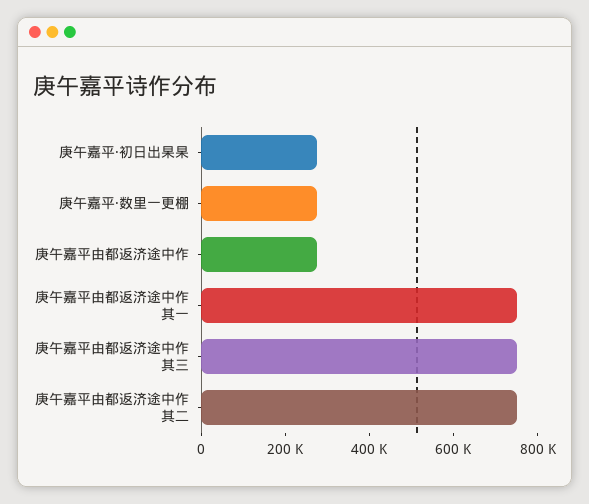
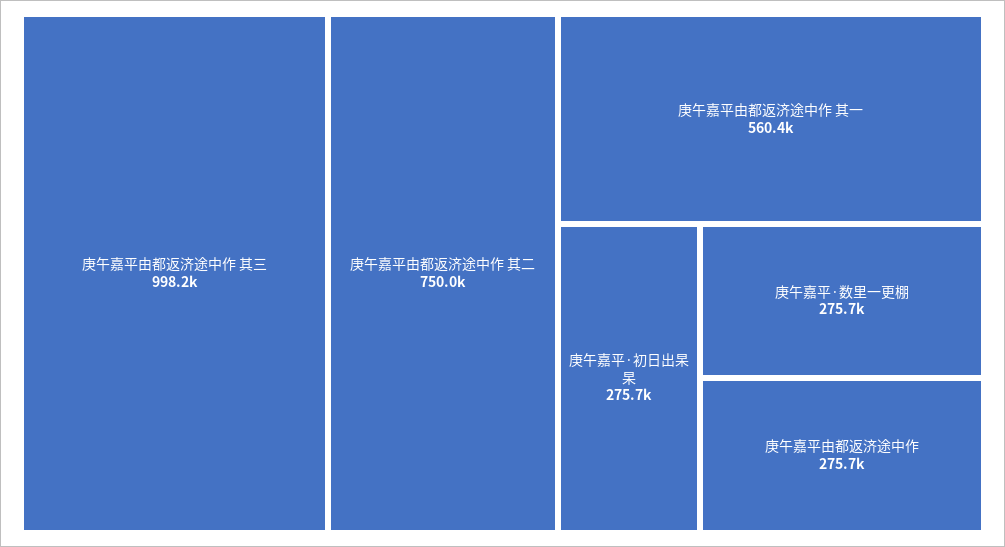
  {
    "庚午嘉平·初日出杲杲": 275700,
    "庚午嘉平·数里一更棚": 275700,
    "庚午嘉平由都返济途中作": 275700,
-   "庚午嘉平由都返济途中作 其一": 750000,
+   "庚午嘉平由都返济途中作 其一": 560400,
-   "庚午嘉平由都返济途中作 其三": 750000,
+   "庚午嘉平由都返济途中作 其三": 998200,
    "庚午嘉平由都返济途中作 其二": 750000
  }

